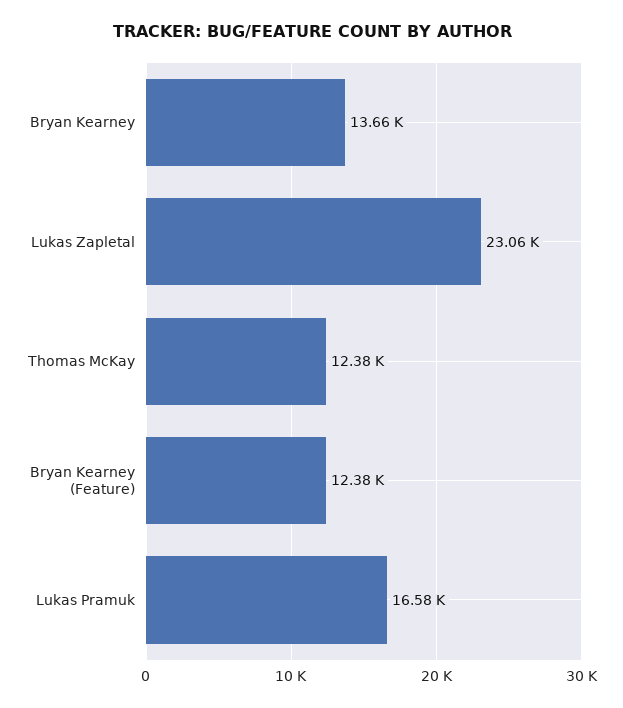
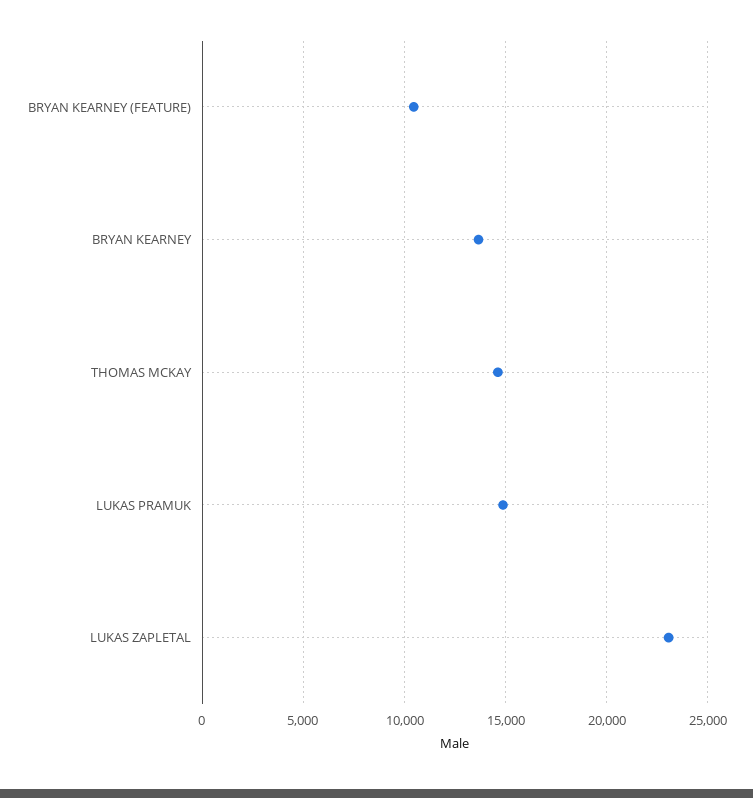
  {
    "Bryan Kearney": 13660,
    "Lukas Zapletal": 23060,
-   "Thomas McKay": 12380,
+   "Thomas McKay": 14500,
-   "Bryan Kearney (Feature)": 12380,
+   "Bryan Kearney (Feature)": 10500,
-   "Lukas Pramuk": 16580
+   "Lukas Pramuk": 15000
  }

